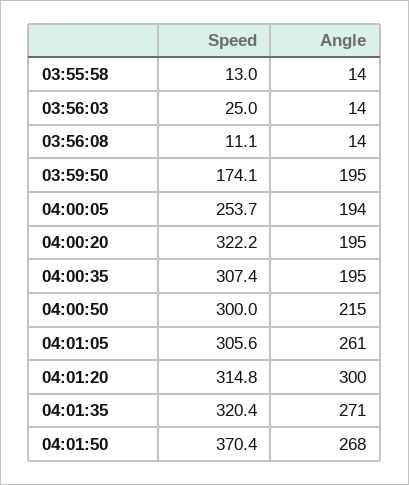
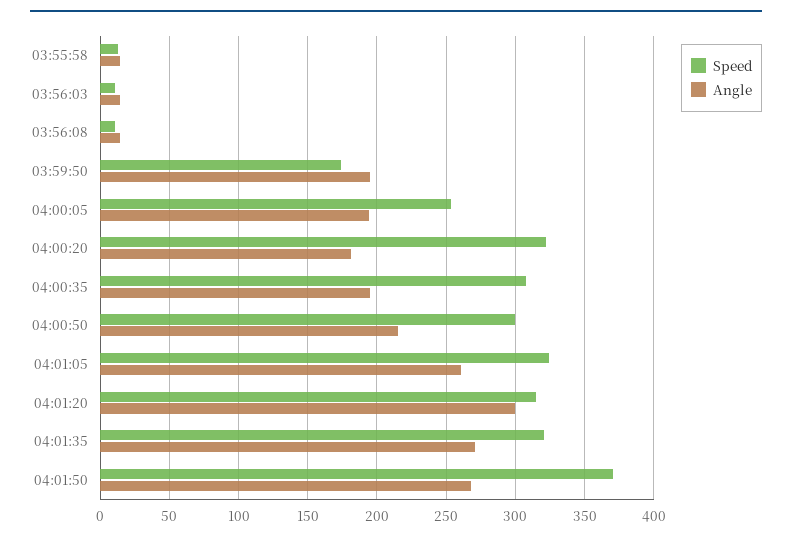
  {
    "Speed": {
      "03:55:58": 13,
-     "03:56:03": 25,
+     "03:56:03": 10,
      "03:56:08": 11.1,
      "03:59:50": 174.1,
      "04:00:05": 253.7,
      "04:00:20": 322.2,
      "04:00:35": 307.4,
      "04:00:50": 300,
-     "04:01:05": 305.6,
+     "04:01:05": 325,
      "04:01:20": 314.8,
      "04:01:35": 320.4,
      "04:01:50": 370.4
    },
    "Angle": {
      "03:55:58": 14,
      "03:56:03": 14,
      "03:56:08": 14,
      "03:59:50": 195,
      "04:00:05": 194,
-     "04:00:20": 195,
+     "04:00:20": 180,
      "04:00:35": 195,
      "04:00:50": 215,
      "04:01:05": 261,
      "04:01:20": 300,
      "04:01:35": 271,
      "04:01:50": 268
    }
  }

